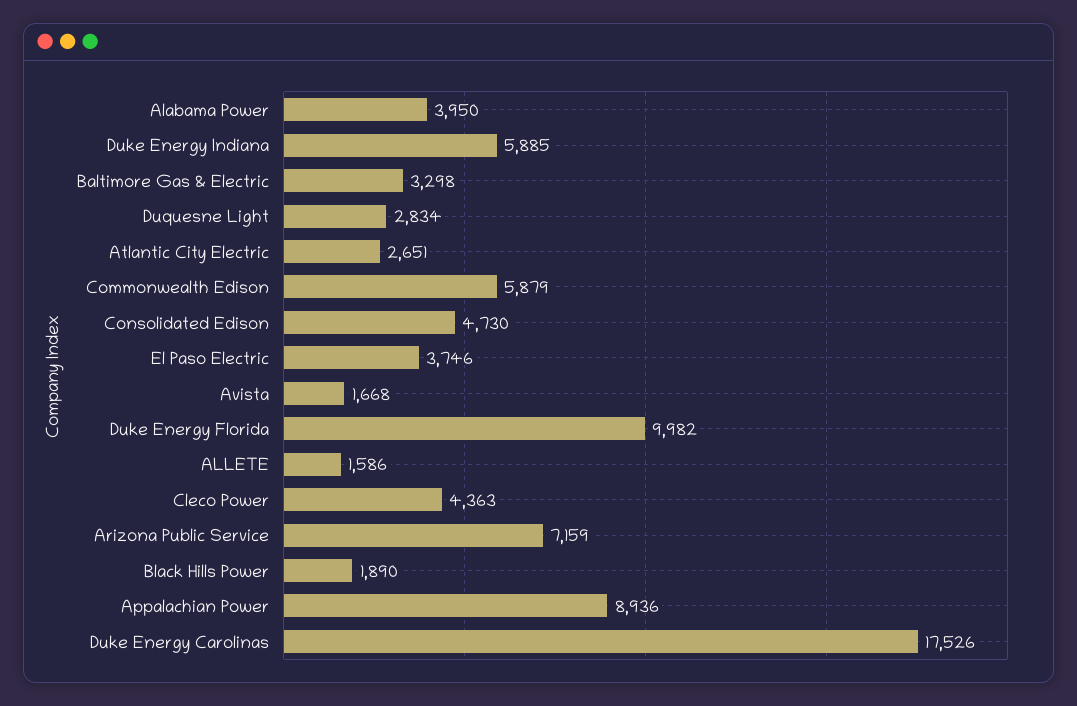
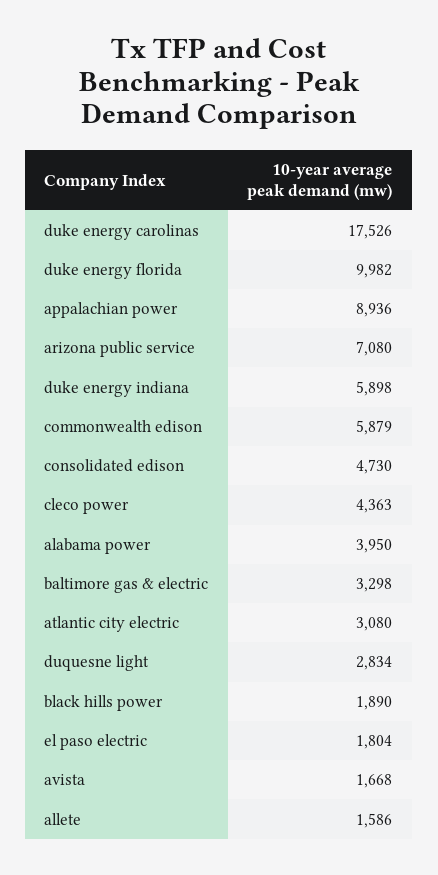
  {
    "Alabama Power": 3950,
-   "Duke Energy Indiana": 5885,
+   "Duke Energy Indiana": 5898,
    "Baltimore Gas & Electric": 3298,
    "Duquesne Light": 2834,
-   "Atlantic City Electric": 2651,
+   "Atlantic City Electric": 3080,
    "Commonwealth Edison": 5879,
    "Consolidated Edison": 4730,
-   "El Paso Electric": 3746,
+   "El Paso Electric": 1804,
    "Avista": 1668,
    "Duke Energy Florida": 9982,
    "ALLETE": 1586,
    "Cleco Power": 4363,
-   "Arizona Public Service": 7159,
+   "Arizona Public Service": 7080,
    "Black Hills Power": 1890,
    "Appalachian Power": 8936,
    "Duke Energy Carolinas": 17526
  }

